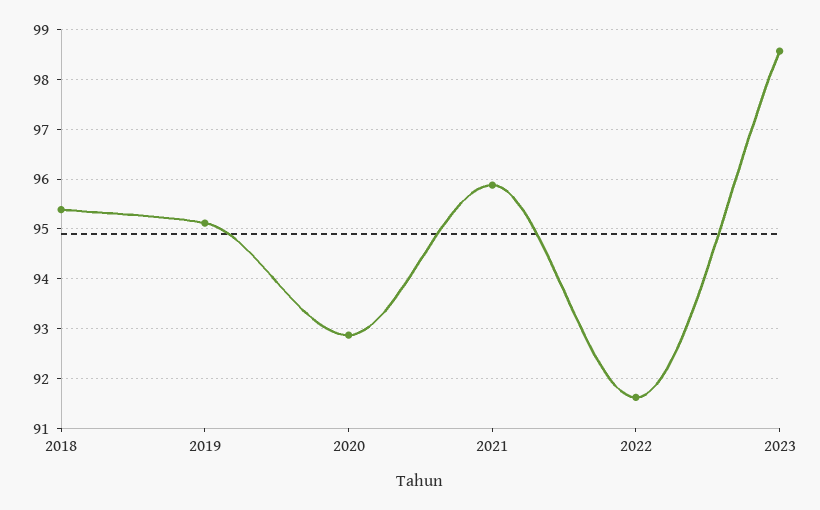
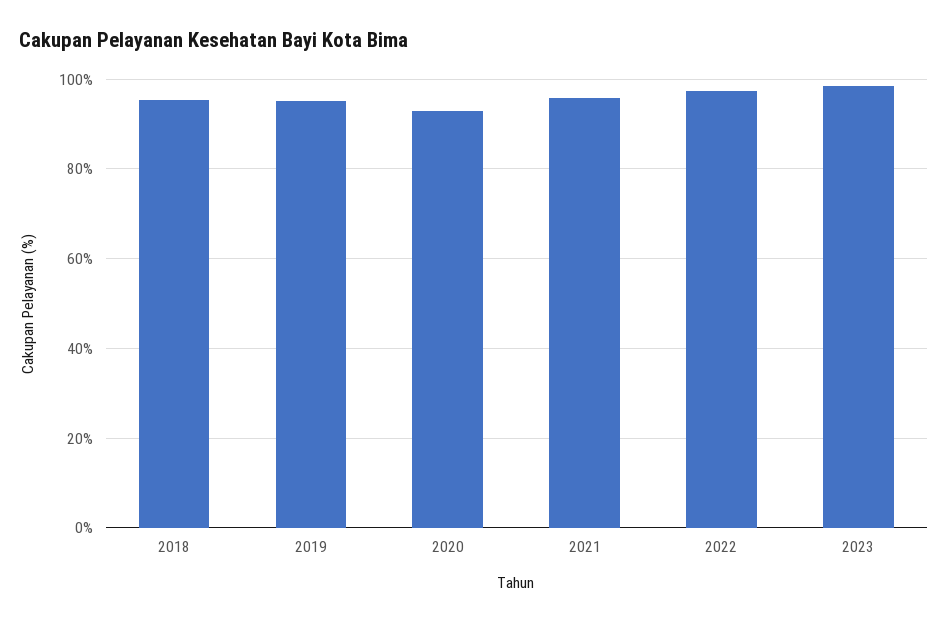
  {
    "2018": 95.4,
    "2019": 95.2,
    "2020": 92.8,
    "2021": 95.8,
-   "2022": 91.6,
+   "2022": 98,
    "2023": 98.6
  }

